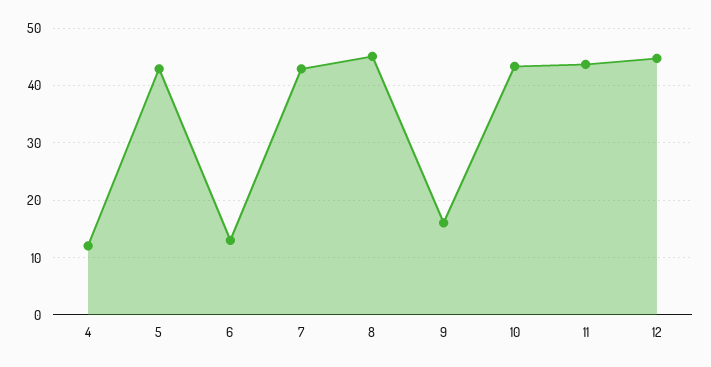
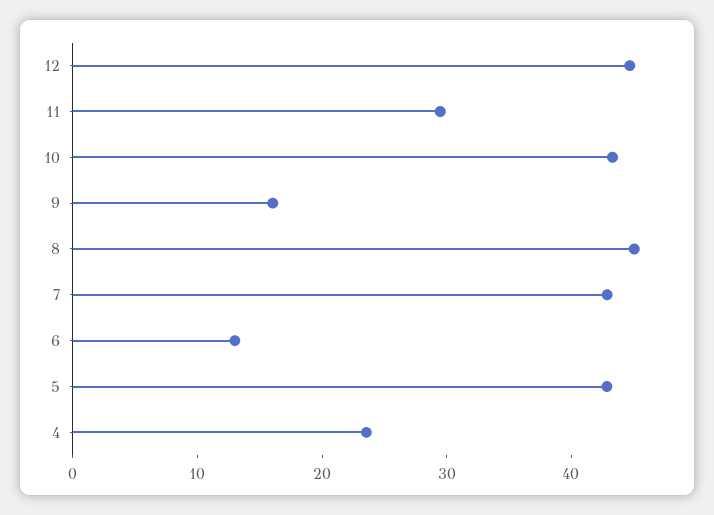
  {
-   "4": 12,
+   "4": 24,
    "5": 42,
    "6": 14,
    "7": 42,
    "8": 46,
    "9": 16,
    "10": 44,
-   "11": 44,
+   "11": 30,
    "12": 44
  }

